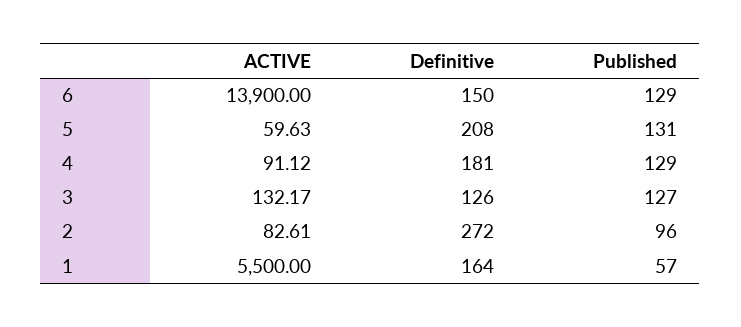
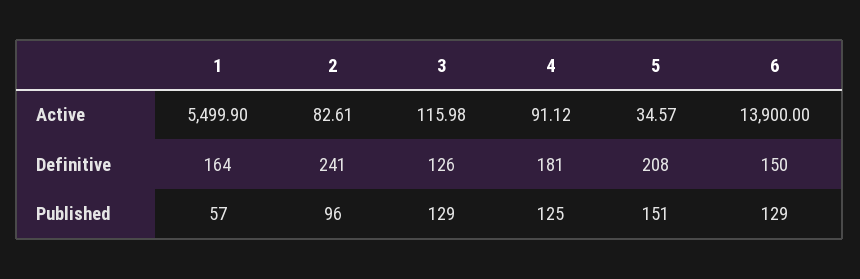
  {
    "ACTIVE": {
      "6": 13900,
-     "5": 59.63,
+     "5": 34.57,
      "4": 91.12,
-     "3": 132.17,
+     "3": 115.98,
      "2": 82.61,
-     "1": 5500
+     "1": 5499.9
    },
    "Definitive": {
      "6": 150,
      "5": 208,
      "4": 181,
      "3": 126,
-     "2": 272,
+     "2": 241,
      "1": 164
    },
    "Published": {
      "6": 129,
-     "5": 131,
+     "5": 151,
-     "4": 129,
+     "4": 125,
-     "3": 127,
+     "3": 129,
      "2": 96,
      "1": 57
    }
  }

